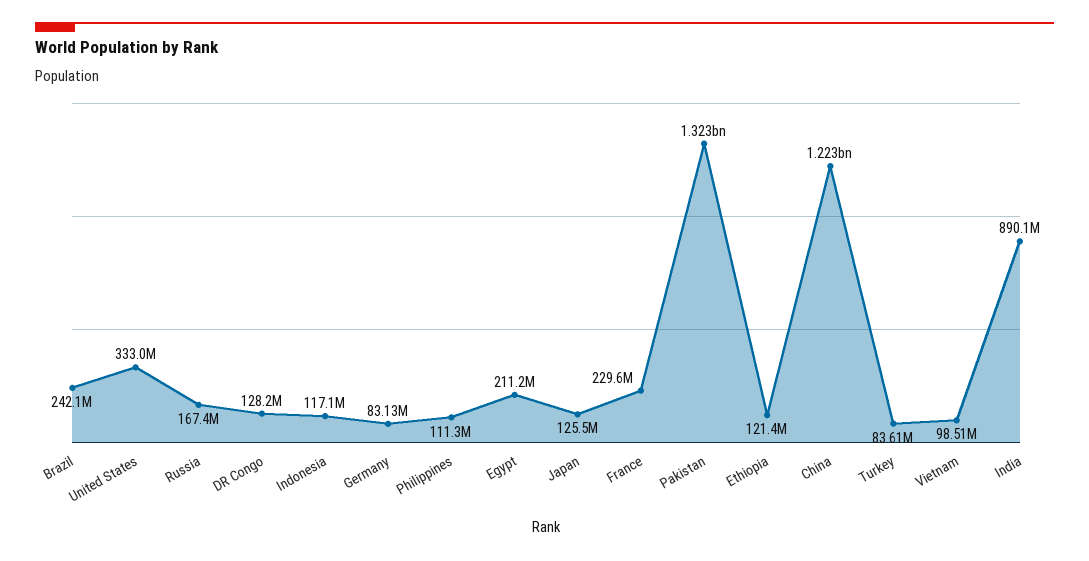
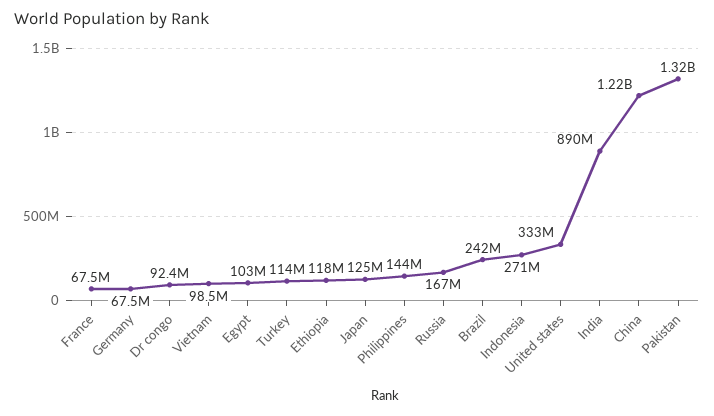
  {
    "Brazil": 242100000,
    "United States": 333000000,
    "Russia": 167400000,
-   "DR Congo": 128200000,
+   "DR Congo": 92400000,
-   "Indonesia": 117100000,
+   "Indonesia": 271000000,
-   "Germany": 83130000,
+   "Germany": 67500000,
-   "Philippines": 111300000,
+   "Philippines": 144000000,
-   "Egypt": 211200000,
+   "Egypt": 103000000,
    "Japan": 125500000,
-   "France": 229600000,
+   "France": 67500000,
    "Pakistan": 1323000000,
-   "Ethiopia": 121400000,
+   "Ethiopia": 118000000,
    "China": 1223000000,
-   "Turkey": 83610000,
+   "Turkey": 114000000,
    "Vietnam": 98510000,
    "India": 890100000
  }

